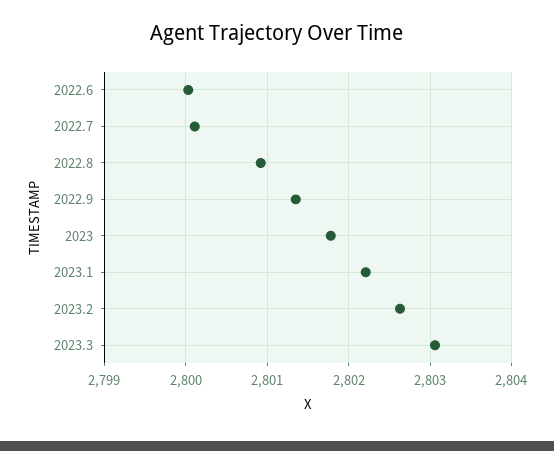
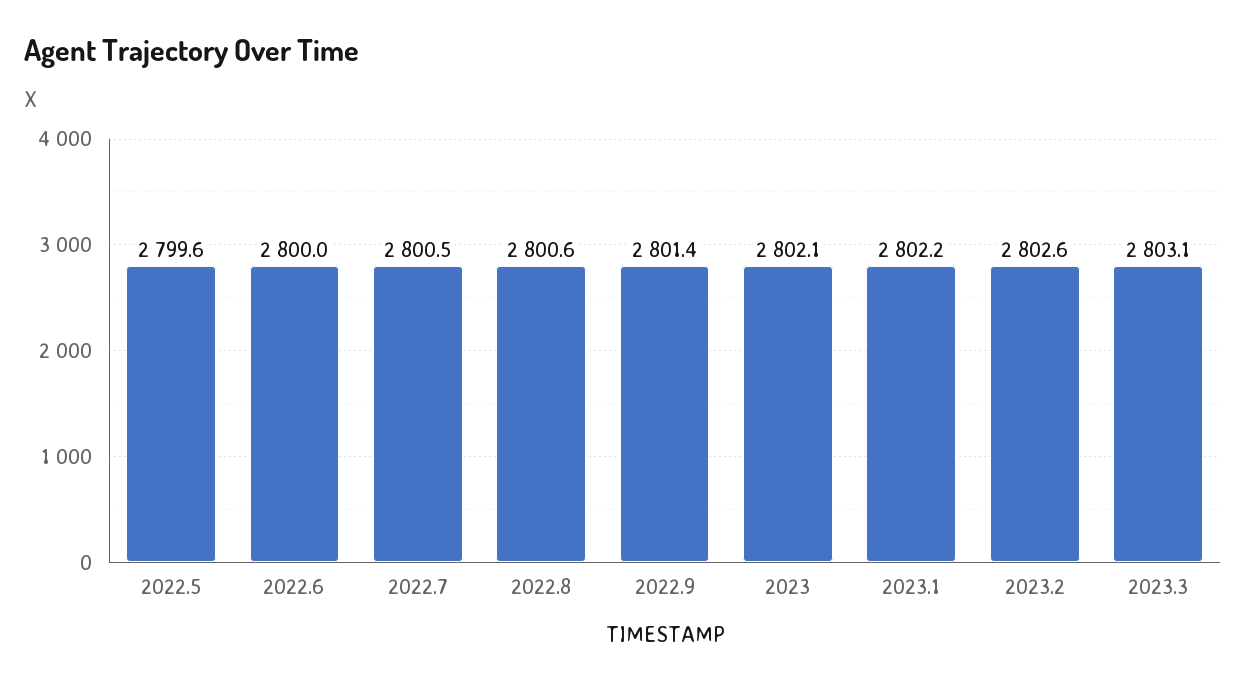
  {
    "2022.6": 2800,
-   "2022.7": 2800.1,
+   "2022.7": 2800.5,
-   "2022.8": 2800.9,
+   "2022.8": 2800.6,
    "2022.9": 2801.4,
-   "2023": 2801.8,
+   "2023": 2802.1,
    "2023.1": 2802.2,
    "2023.2": 2802.6,
-   "2023.3": 2803.1
+   "2023.3": 2803.1,
+   "2022.5": 2799.6
  }

